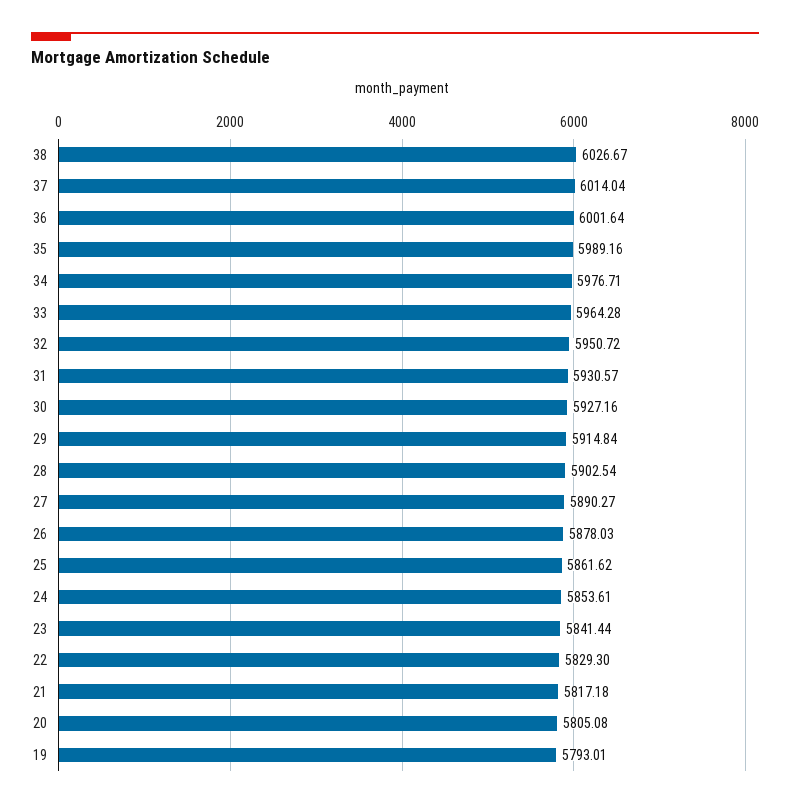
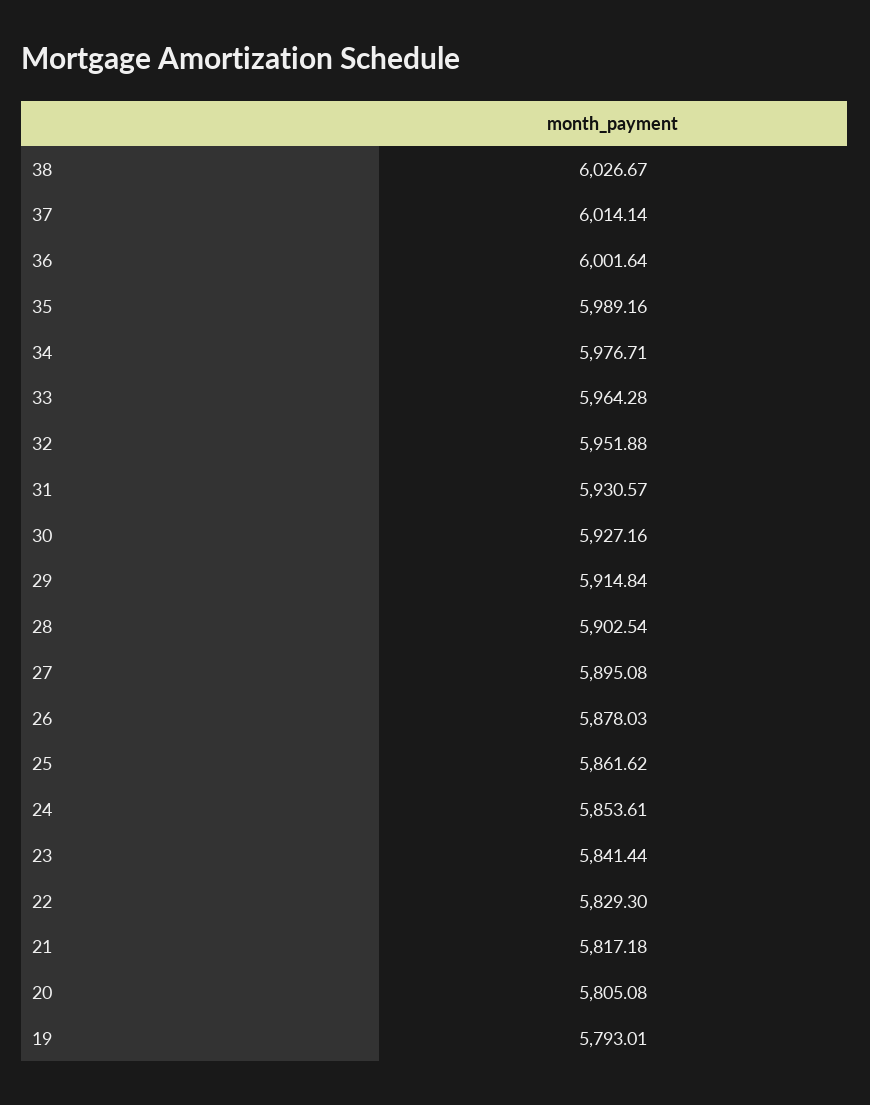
  {
    "38": 6026.67,
-   "37": 6014.04,
+   "37": 6014.14,
    "36": 6001.64,
    "35": 5989.16,
    "34": 5976.71,
    "33": 5964.28,
-   "32": 5950.72,
+   "32": 5951.88,
    "31": 5930.57,
    "30": 5927.16,
    "29": 5914.84,
    "28": 5902.54,
-   "27": 5890.27,
+   "27": 5895.08,
    "26": 5878.03,
    "25": 5861.62,
    "24": 5853.61,
    "23": 5841.44,
    "22": 5829.3,
    "21": 5817.18,
    "20": 5805.08,
    "19": 5793.01
  }

